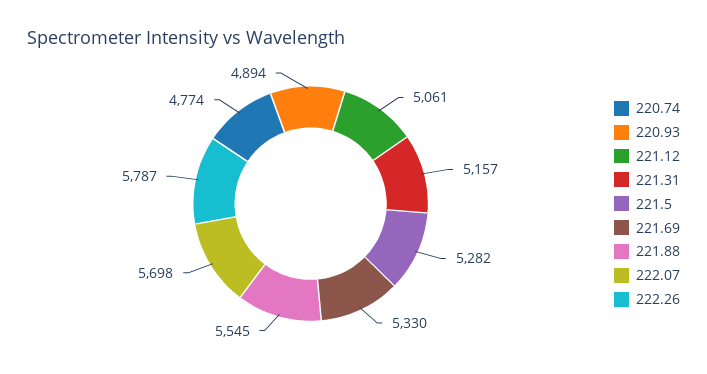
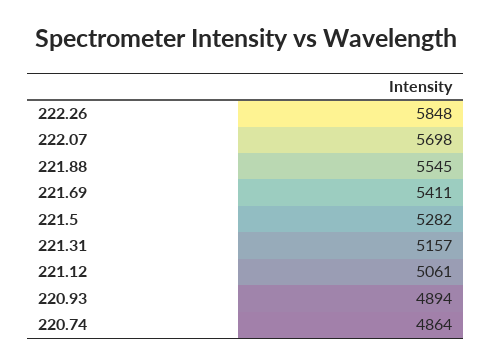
  {
-   "220.74": 4774,
+   "220.74": 4864,
    "220.93": 4894,
    "221.12": 5061,
    "221.31": 5157,
    "221.5": 5282,
-   "221.69": 5330,
+   "221.69": 5411,
    "221.88": 5545,
    "222.07": 5698,
-   "222.26": 5787
+   "222.26": 5848
  }

